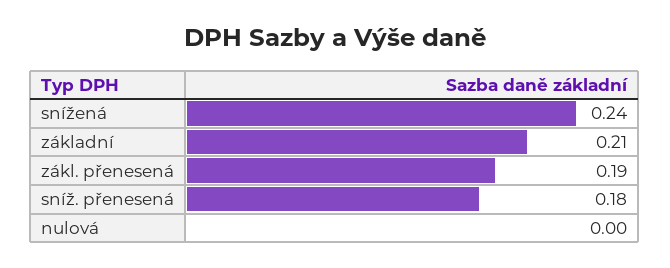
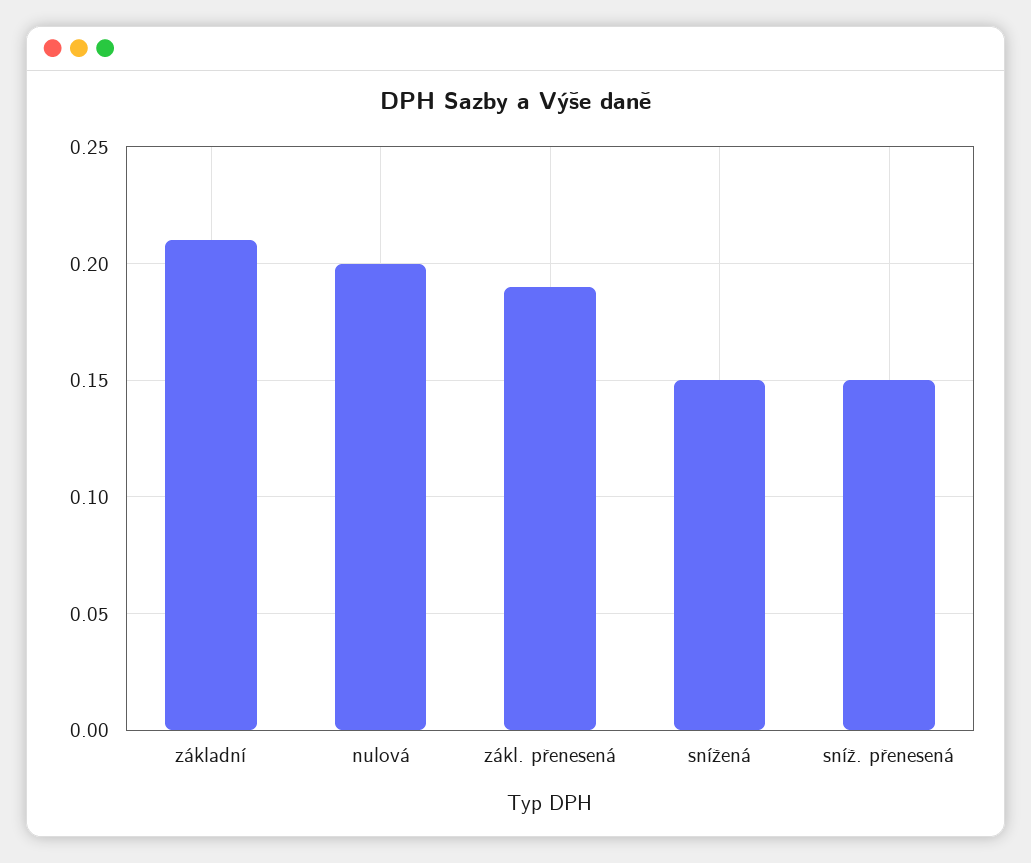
  {
-   "snížená": 0.24,
+   "snížená": 0.15,
    "základní": 0.21,
    "zákl. přenesená": 0.19,
-   "sníž. přenesená": 0.18,
+   "sníž. přenesená": 0.15,
-   "nulová": 0
+   "nulová": 0.2
  }

